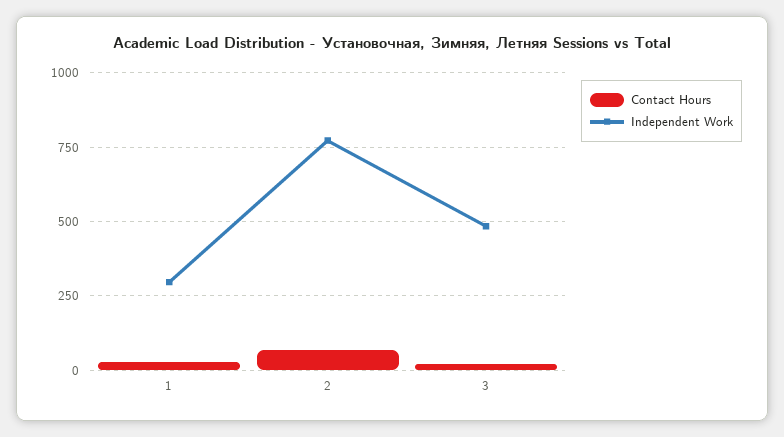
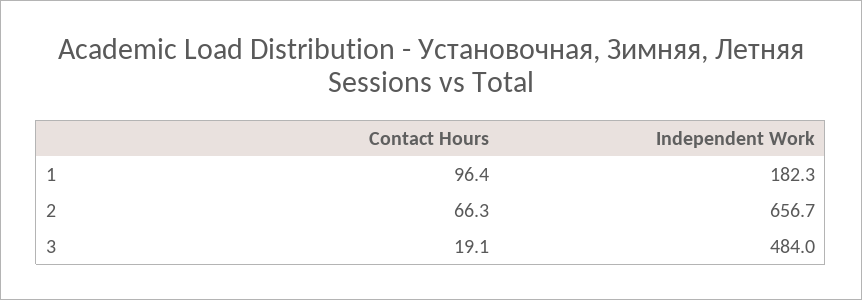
  {
    "Contact Hours": {
-     "1": 25,
+     "1": 96.4,
      "2": 66.3,
      "3": 19.1
    },
    "Independent Work": {
-     "1": 300,
+     "1": 182.3,
-     "2": 775,
+     "2": 656.7,
      "3": 484
    }
  }

